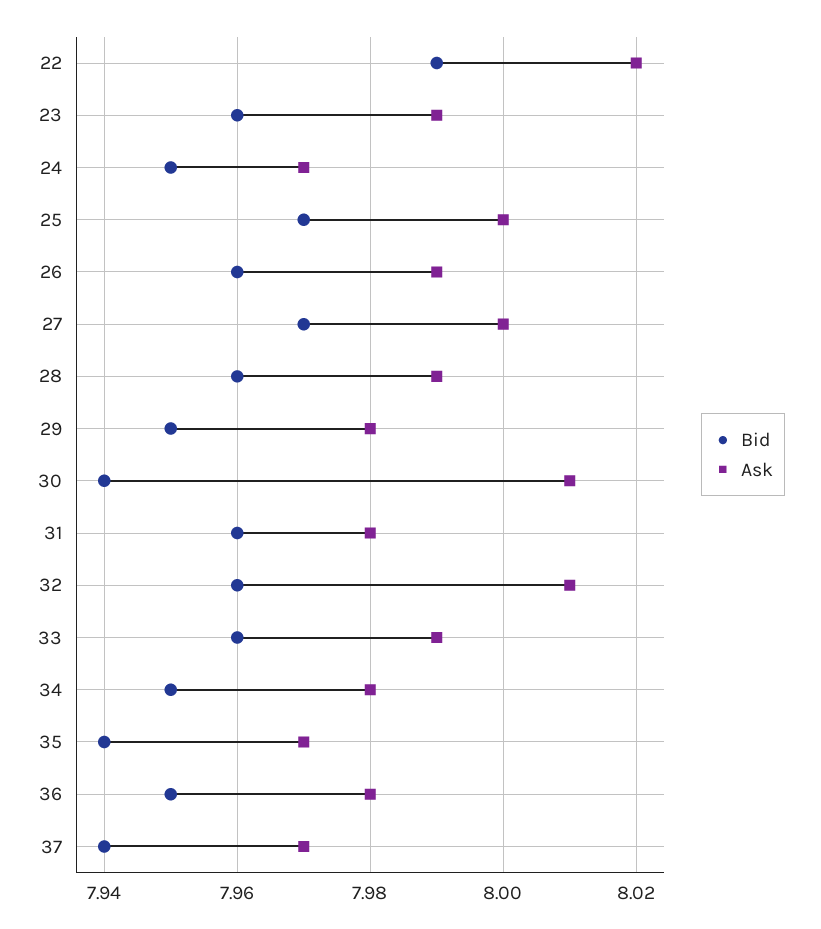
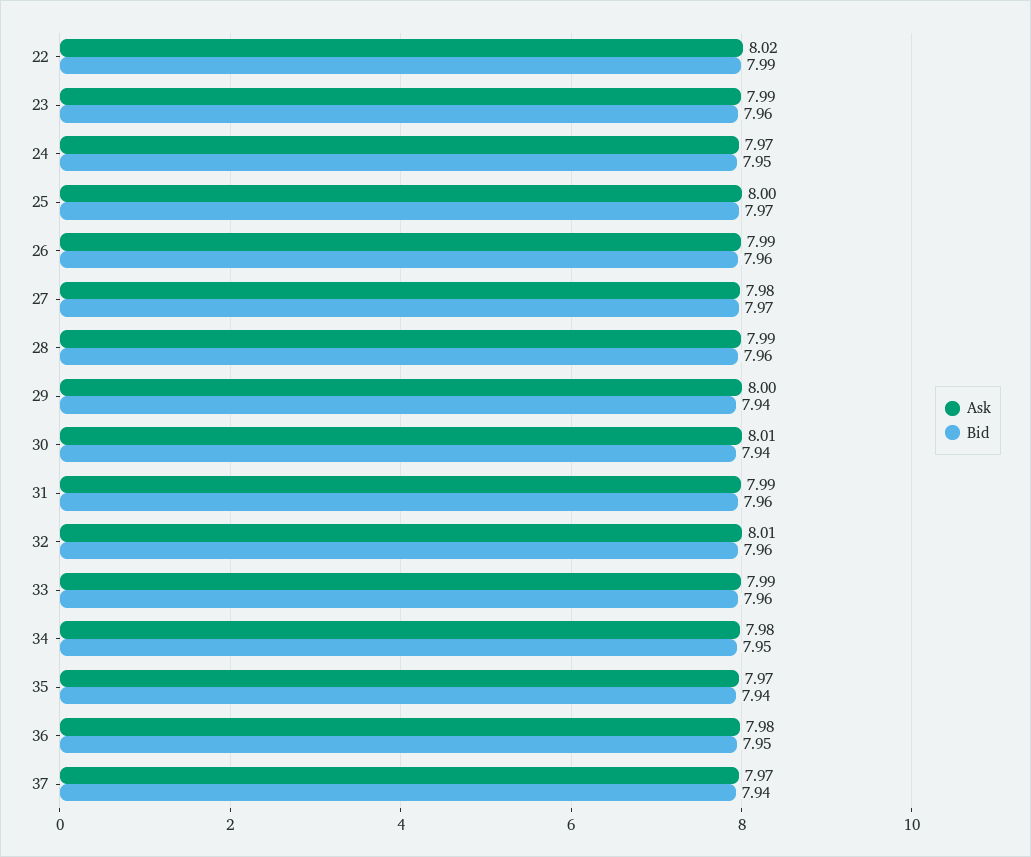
  {
    "Bid": {
      "22": 7.99,
      "23": 7.96,
      "24": 7.95,
      "25": 7.97,
      "26": 7.96,
      "27": 7.97,
      "28": 7.96,
-     "29": 7.95,
+     "29": 7.94,
      "30": 7.94,
      "31": 7.96,
      "32": 7.96,
      "33": 7.96,
      "34": 7.95,
      "35": 7.94,
      "36": 7.95,
      "37": 7.94
    },
    "Ask": {
      "22": 8.02,
      "23": 7.99,
      "24": 7.97,
      "25": 8,
      "26": 7.99,
-     "27": 8,
+     "27": 7.98,
      "28": 7.99,
-     "29": 7.98,
+     "29": 8,
      "30": 8.01,
-     "31": 7.98,
+     "31": 7.99,
      "32": 8.01,
      "33": 7.99,
      "34": 7.98,
      "35": 7.97,
      "36": 7.98,
      "37": 7.97
    }
  }

